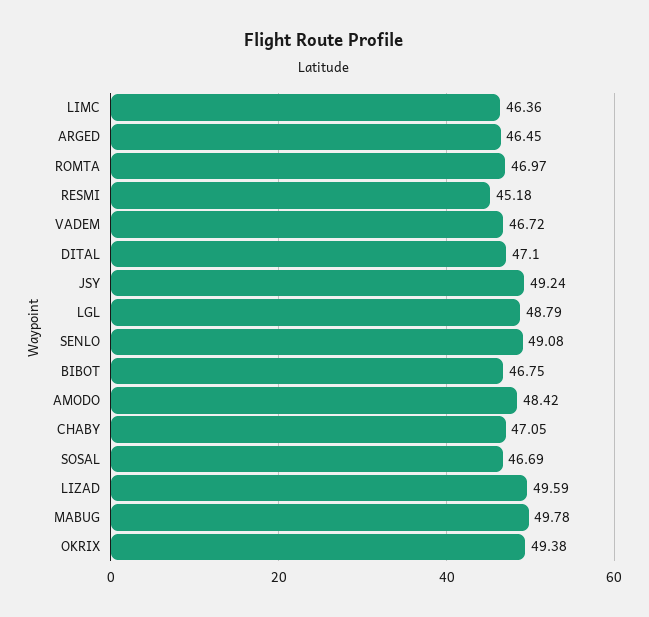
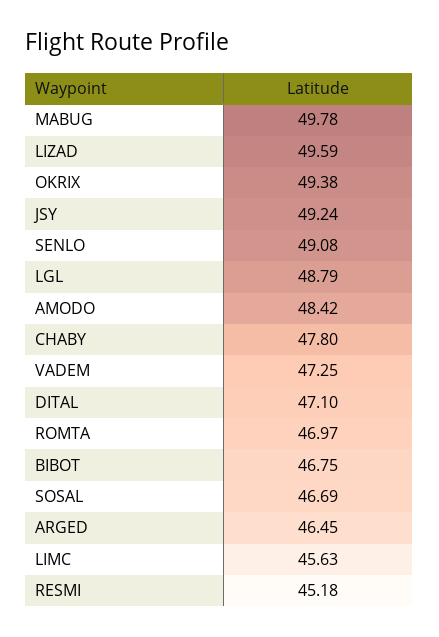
  {
-   "LIMC": 46.36,
+   "LIMC": 45.63,
    "ARGED": 46.45,
    "ROMTA": 46.97,
    "RESMI": 45.18,
-   "VADEM": 46.72,
+   "VADEM": 47.25,
    "DITAL": 47.1,
    "JSY": 49.24,
    "LGL": 48.79,
    "SENLO": 49.08,
    "BIBOT": 46.75,
    "AMODO": 48.42,
-   "CHABY": 47.05,
+   "CHABY": 47.8,
    "SOSAL": 46.69,
    "LIZAD": 49.59,
    "MABUG": 49.78,
    "OKRIX": 49.38
  }

